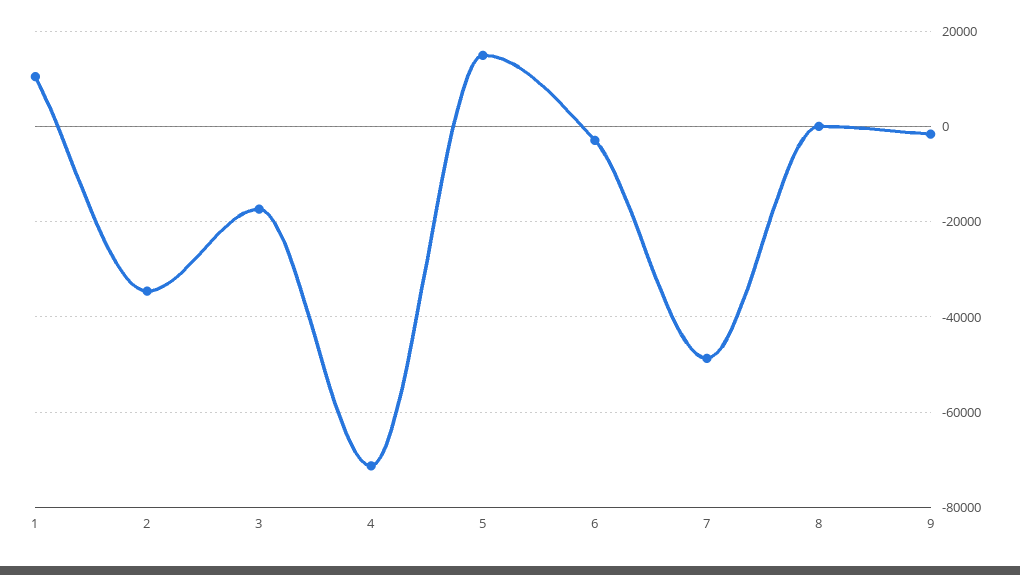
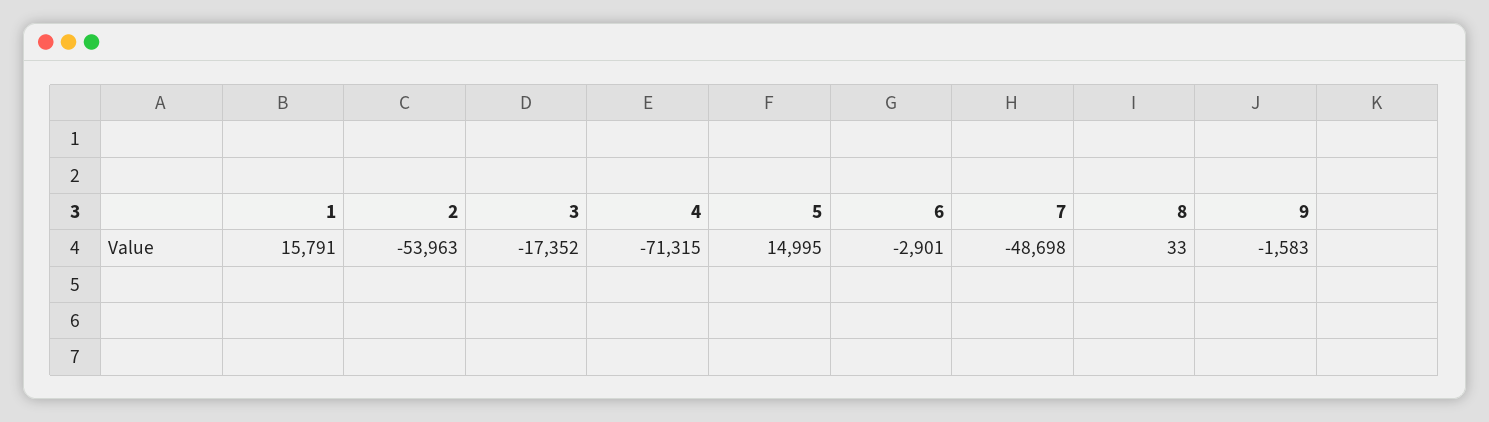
  {
-   "1": 10000,
+   "1": 15791,
-   "2": -34000,
+   "2": -53963,
    "3": -17352,
    "4": -71315,
    "5": 14995,
    "6": -2901,
    "7": -48698,
    "8": 33,
    "9": -1583
  }

